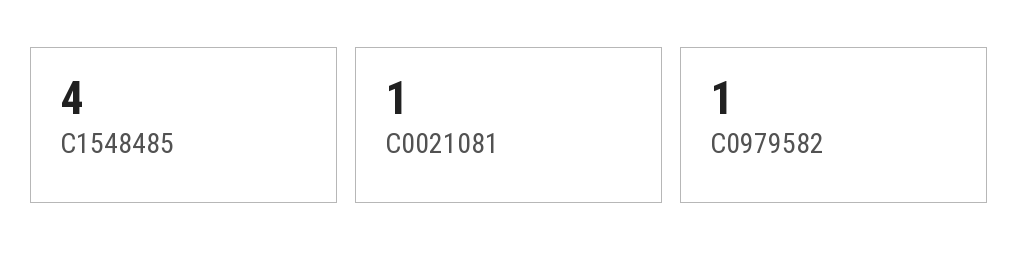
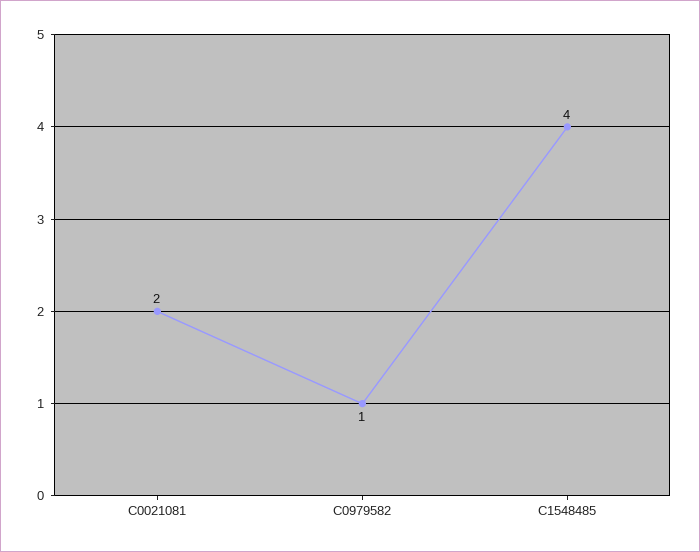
  {
    "C1548485": 4,
-   "C0021081": 1,
+   "C0021081": 2,
    "C0979582": 1
  }

